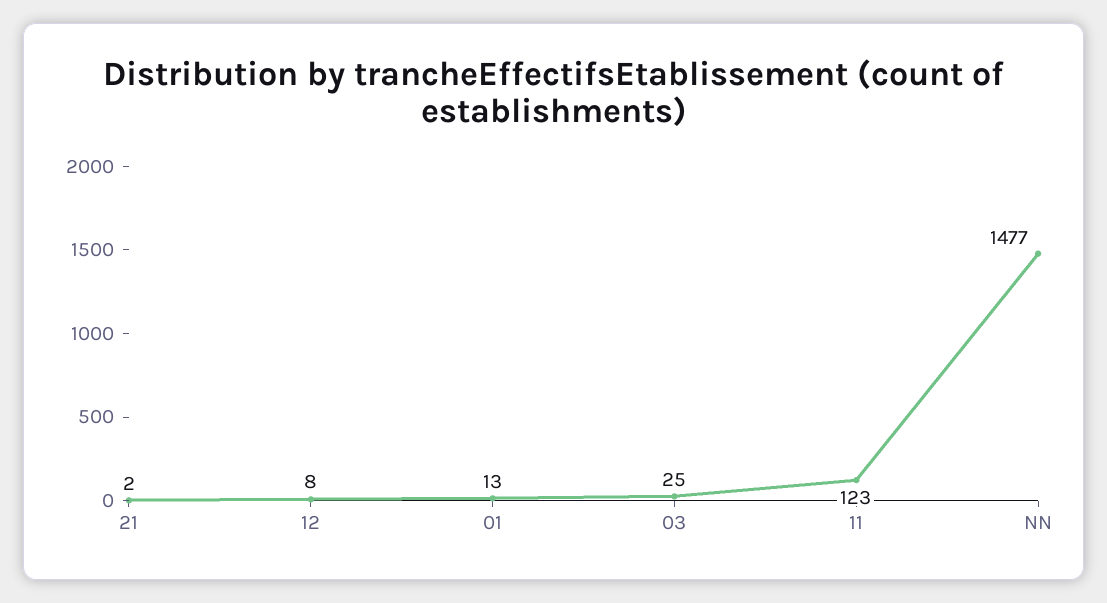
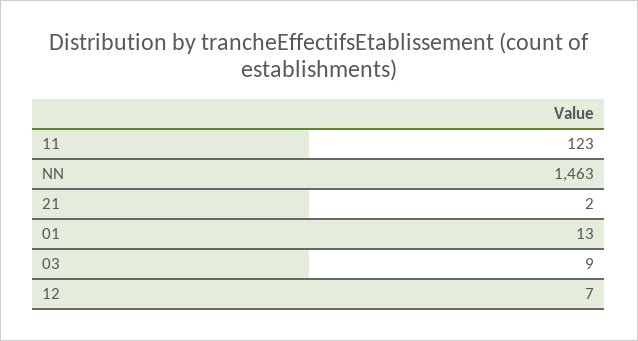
  {
    "21": 2,
-   "12": 8,
+   "12": 7,
    "01": 13,
-   "03": 25,
+   "03": 9,
    "11": 123,
-   "NN": 1477
+   "NN": 1463
  }

